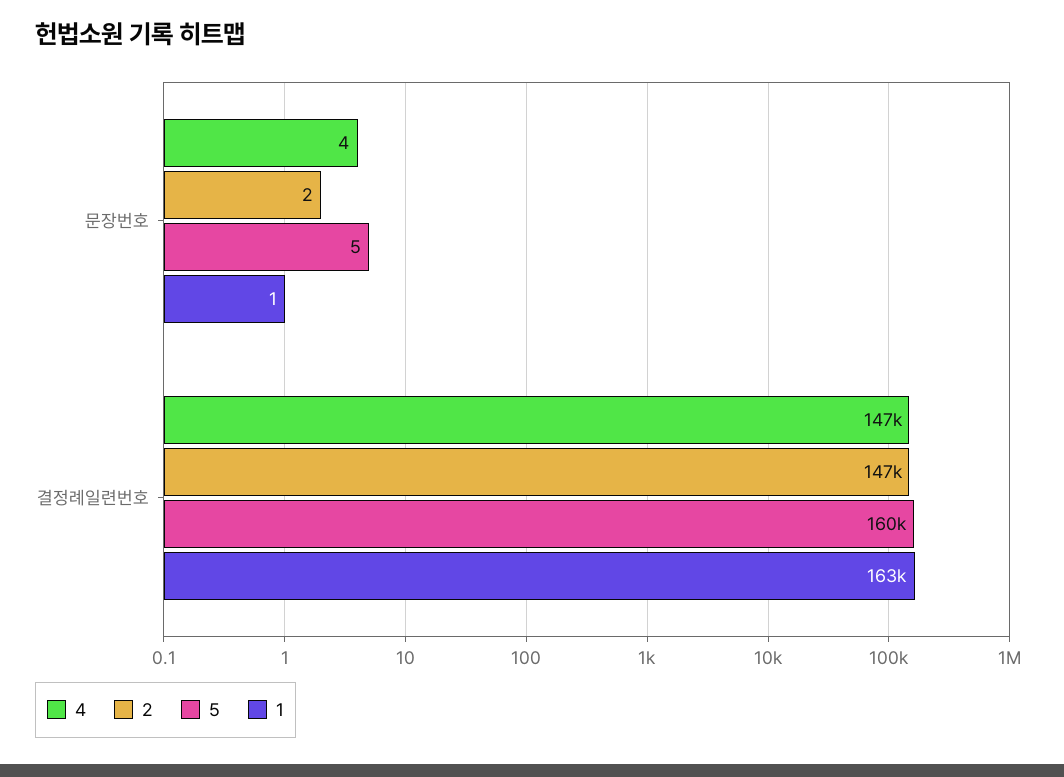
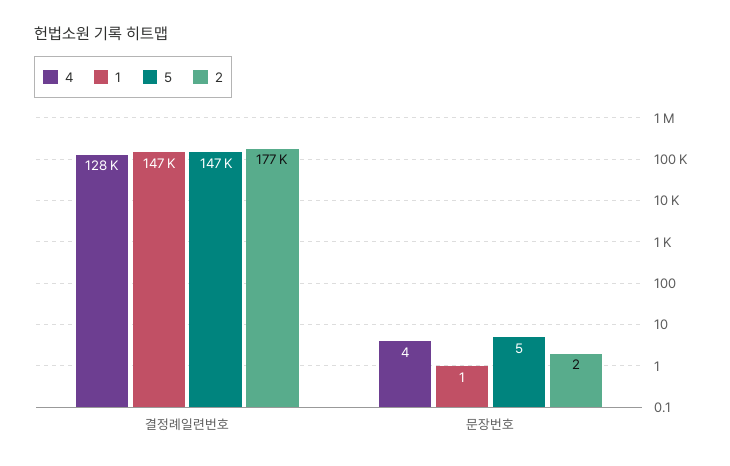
  {
    "4": {
      "문장번호": 4,
-     "결정례일련번호": 147000
+     "결정례일련번호": 128000
    },
    "2": {
      "문장번호": 2,
-     "결정례일련번호": 147000
+     "결정례일련번호": 177000
    },
    "5": {
      "문장번호": 5,
-     "결정례일련번호": 160000
+     "결정례일련번호": 147000
    },
    "1": {
      "문장번호": 1,
-     "결정례일련번호": 163000
+     "결정례일련번호": 147000
    }
  }

